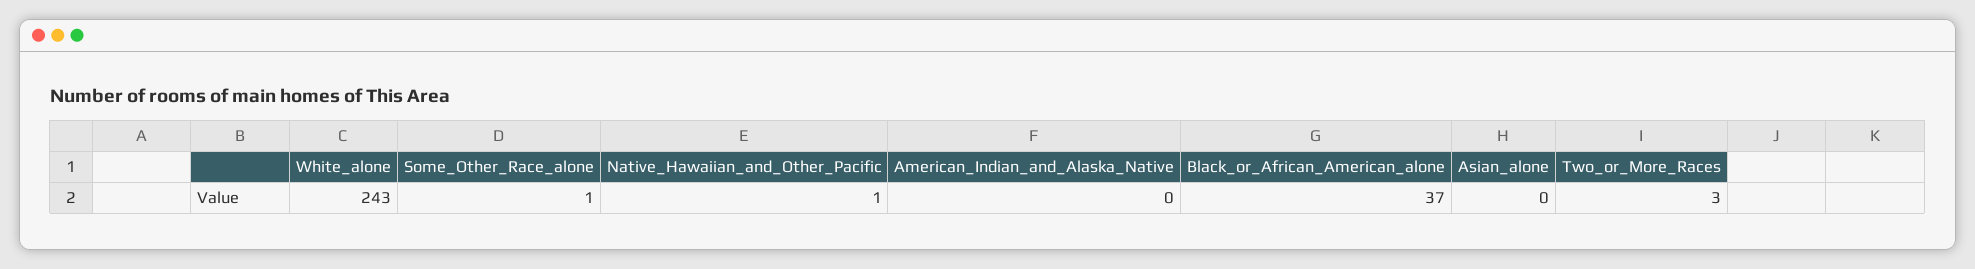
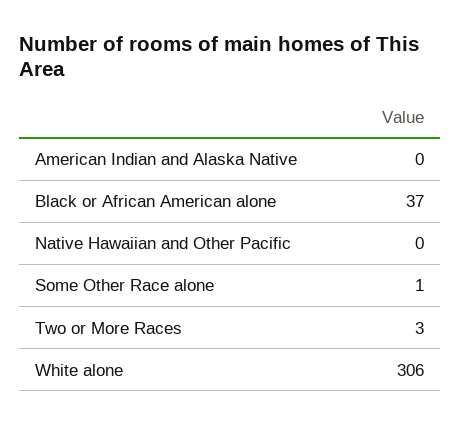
  {
-   "White_alone": 243,
+   "White_alone": 306,
    "Some_Other_Race_alone": 1,
-   "Native_Hawaiian_and_Other_Pacific": 1,
+   "Native_Hawaiian_and_Other_Pacific": 0,
    "American_Indian_and_Alaska_Native": 0,
    "Black_or_African_American_alone": 37,
-   "Asian_alone": 0,
    "Two_or_More_Races": 3
  }

